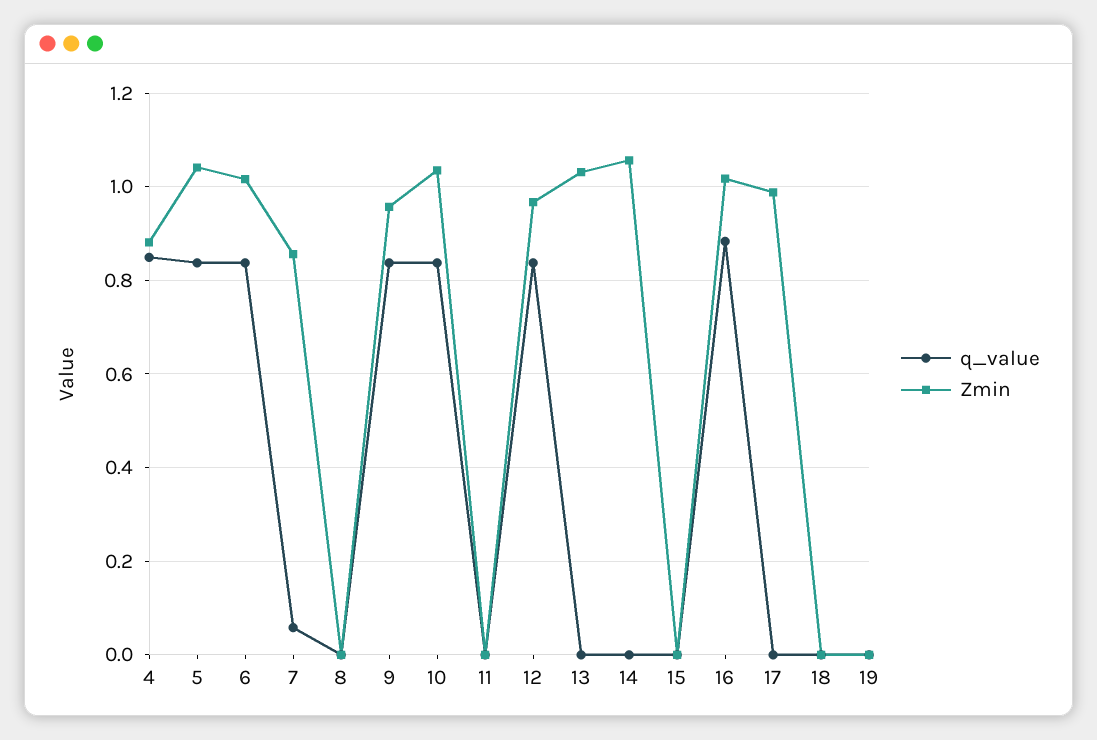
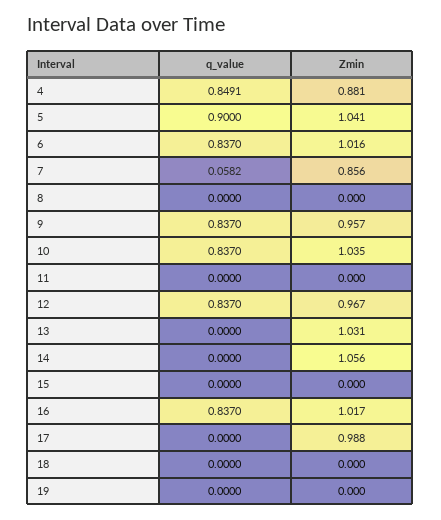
  {
    "q_value": {
      "4": 0.8491,
-     "5": 0.84,
+     "5": 0.9,
      "6": 0.837,
      "7": 0.0582,
      "8": 0,
      "9": 0.837,
      "10": 0.837,
      "11": 0,
      "12": 0.837,
      "13": 0,
      "14": 0,
      "15": 0,
-     "16": 0.88,
+     "16": 0.837,
      "17": 0,
      "18": 0,
      "19": 0
    },
    "Zmin": {
      "4": 0.881,
      "5": 1.041,
      "6": 1.016,
      "7": 0.856,
      "8": 0,
      "9": 0.957,
      "10": 1.035,
      "11": 0,
      "12": 0.967,
      "13": 1.031,
      "14": 1.056,
      "15": 0,
      "16": 1.017,
      "17": 0.988,
      "18": 0,
      "19": 0
    }
  }

